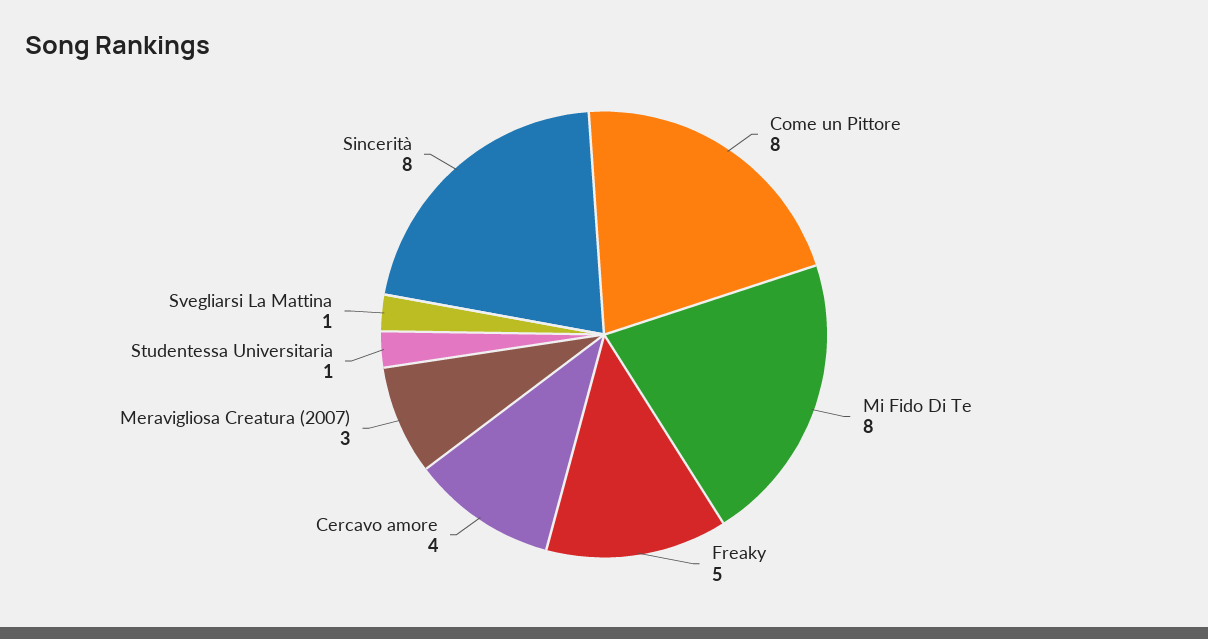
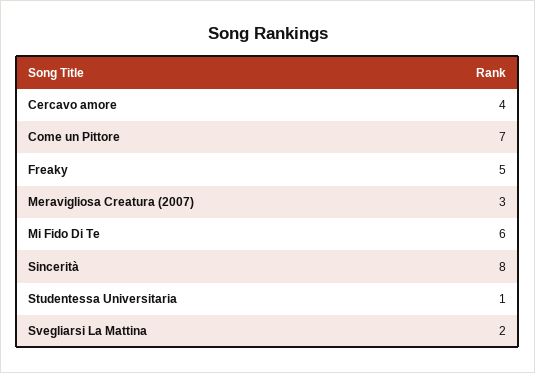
  {
-   "Come un Pittore": 8,
+   "Come un Pittore": 7,
-   "Mi Fido Di Te": 8,
+   "Mi Fido Di Te": 6,
    "Freaky": 5,
    "Cercavo amore": 4,
    "Meravigliosa Creatura (2007)": 3,
    "Studentessa Universitaria": 1,
-   "Svegliarsi La Mattina": 1,
+   "Svegliarsi La Mattina": 2,
    "Sincerità": 8
  }

